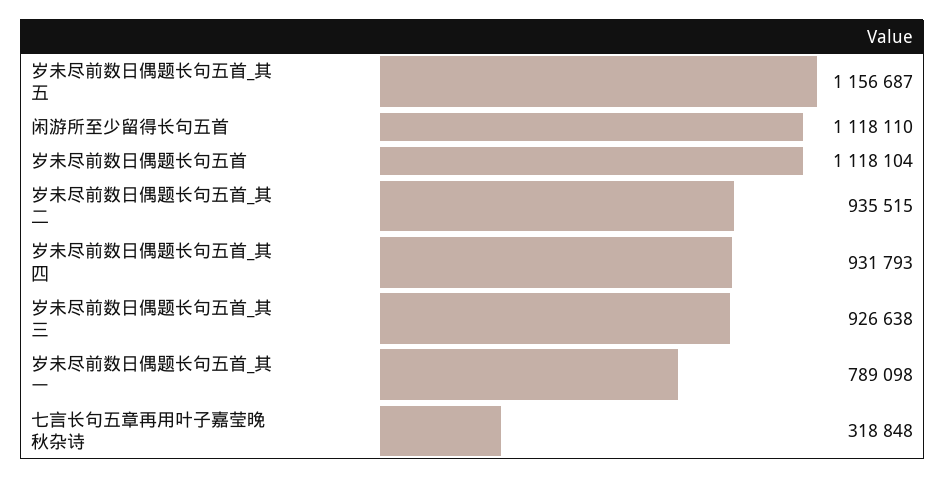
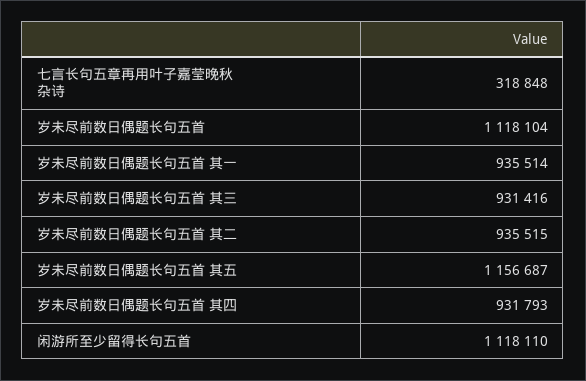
  {
    "岁未尽前数日偶题长句五首_其五": 1156687,
    "闲游所至少留得长句五首": 1118110,
    "岁未尽前数日偶题长句五首": 1118104,
    "岁未尽前数日偶题长句五首_其二": 935515,
    "岁未尽前数日偶题长句五首_其四": 931793,
-   "岁未尽前数日偶题长句五首_其三": 926638,
+   "岁未尽前数日偶题长句五首_其三": 931416,
-   "岁未尽前数日偶题长句五首_其一": 789098,
+   "岁未尽前数日偶题长句五首_其一": 935514,
    "七言长句五章再用叶子嘉莹晚秋杂诗": 318848
  }

